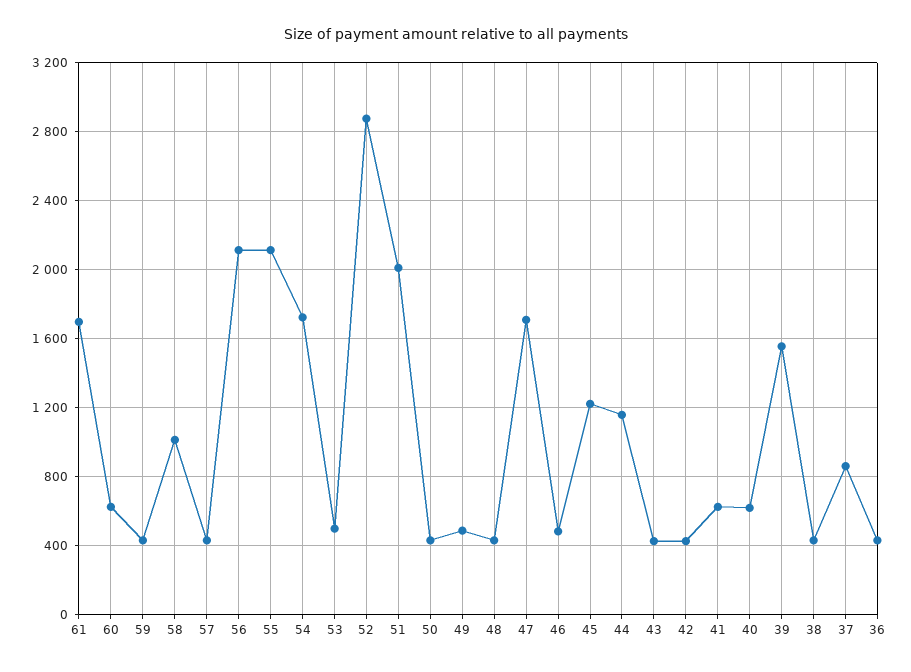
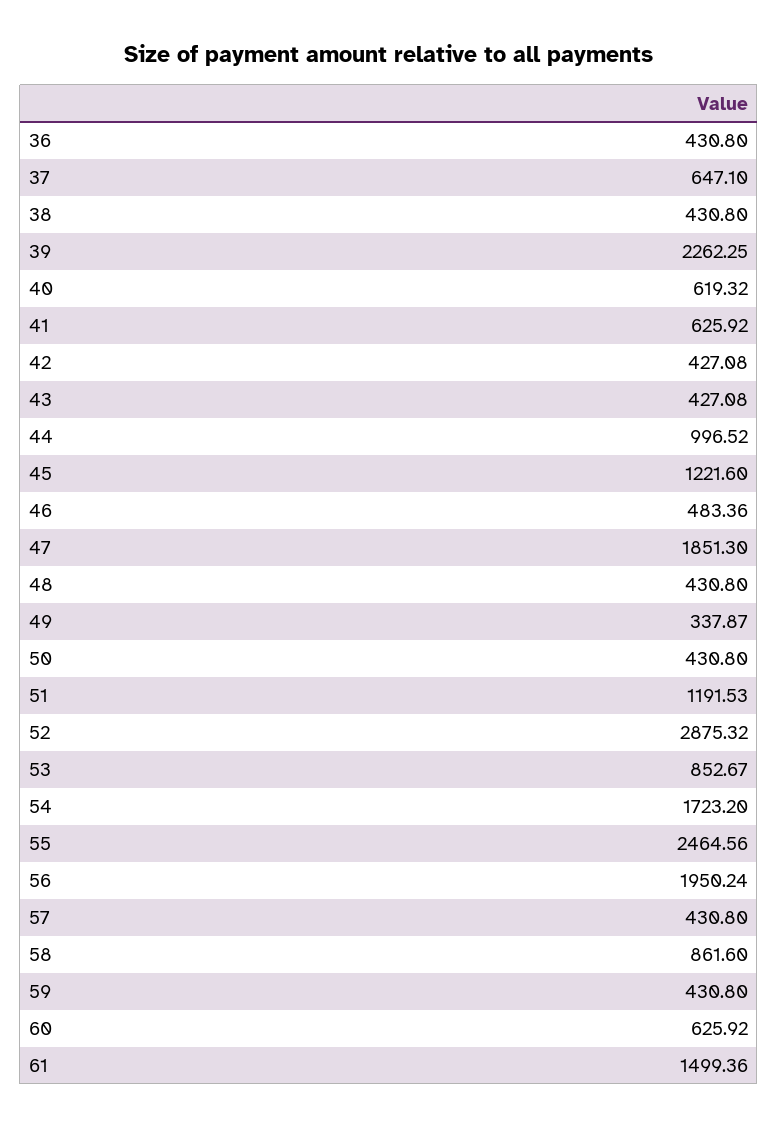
  {
-   "61": 1700,
+   "61": 1499.36,
    "60": 625.92,
    "59": 430.8,
-   "58": 1000,
+   "58": 861.6,
    "57": 430.8,
-   "56": 2100,
+   "56": 1950.24,
-   "55": 2100,
+   "55": 2464.56,
    "54": 1723.2,
-   "53": 500,
+   "53": 852.67,
    "52": 2875.32,
-   "51": 2000,
+   "51": 1191.53,
    "50": 430.8,
-   "49": 500,
+   "49": 337.87,
    "48": 430.8,
-   "47": 1700,
+   "47": 1851.3,
    "46": 483.36,
    "45": 1221.6,
-   "44": 1150,
+   "44": 996.52,
    "43": 427.08,
    "42": 427.08,
    "41": 625.92,
    "40": 619.32,
-   "39": 1550,
+   "39": 2262.25,
    "38": 430.8,
-   "37": 850,
+   "37": 647.1,
    "36": 430.8
  }

